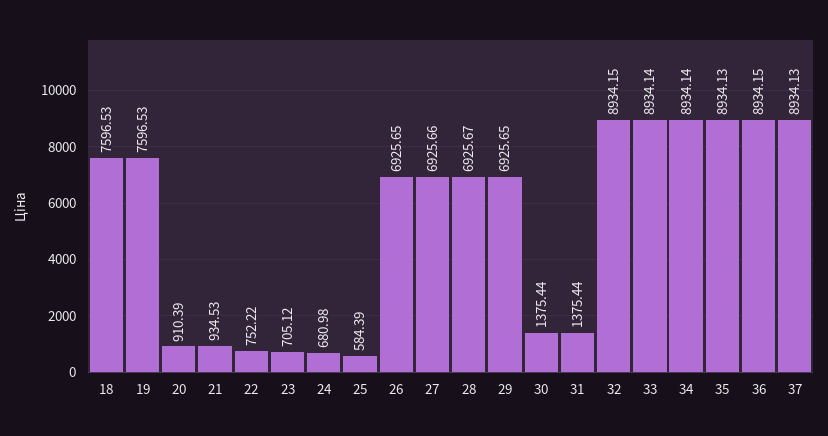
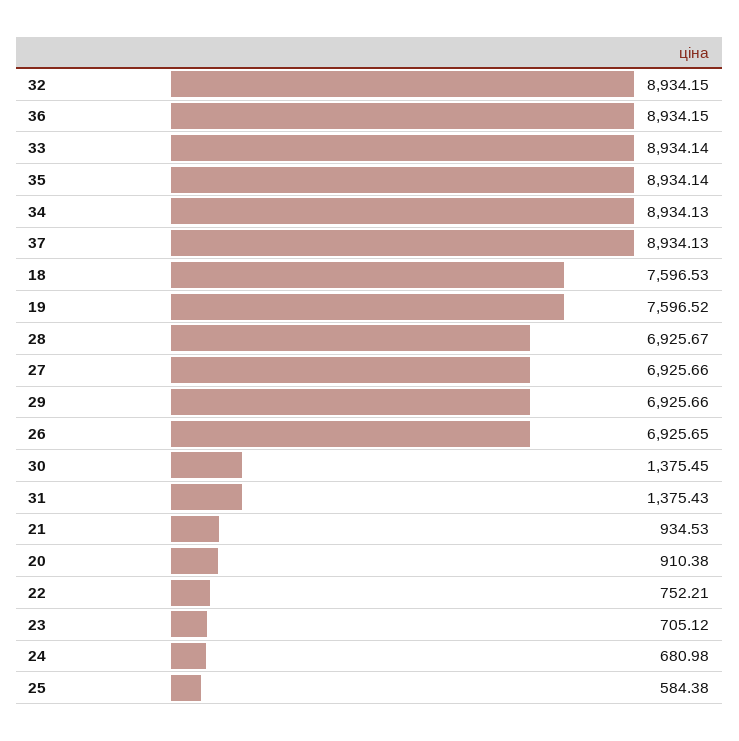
  {
    "18": 7596.53,
-   "19": 7596.53,
+   "19": 7596.52,
-   "20": 910.39,
+   "20": 910.38,
    "21": 934.53,
-   "22": 752.22,
+   "22": 752.21,
    "23": 705.12,
    "24": 680.98,
-   "25": 584.39,
+   "25": 584.38,
    "26": 6925.65,
    "27": 6925.66,
    "28": 6925.67,
-   "29": 6925.65,
+   "29": 6925.66,
-   "30": 1375.44,
+   "30": 1375.45,
-   "31": 1375.44,
+   "31": 1375.43,
    "32": 8934.15,
    "33": 8934.14,
-   "34": 8934.14,
+   "34": 8934.13,
-   "35": 8934.13,
+   "35": 8934.14,
    "36": 8934.15,
    "37": 8934.13
  }

